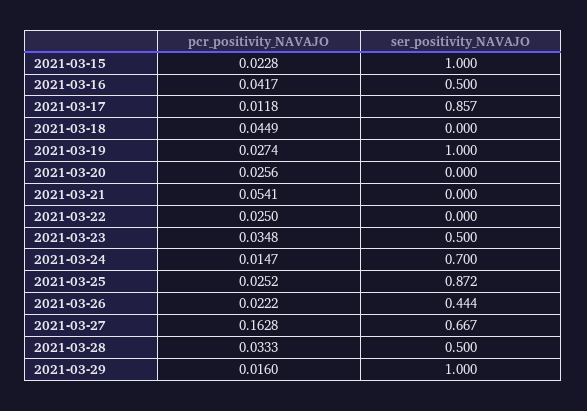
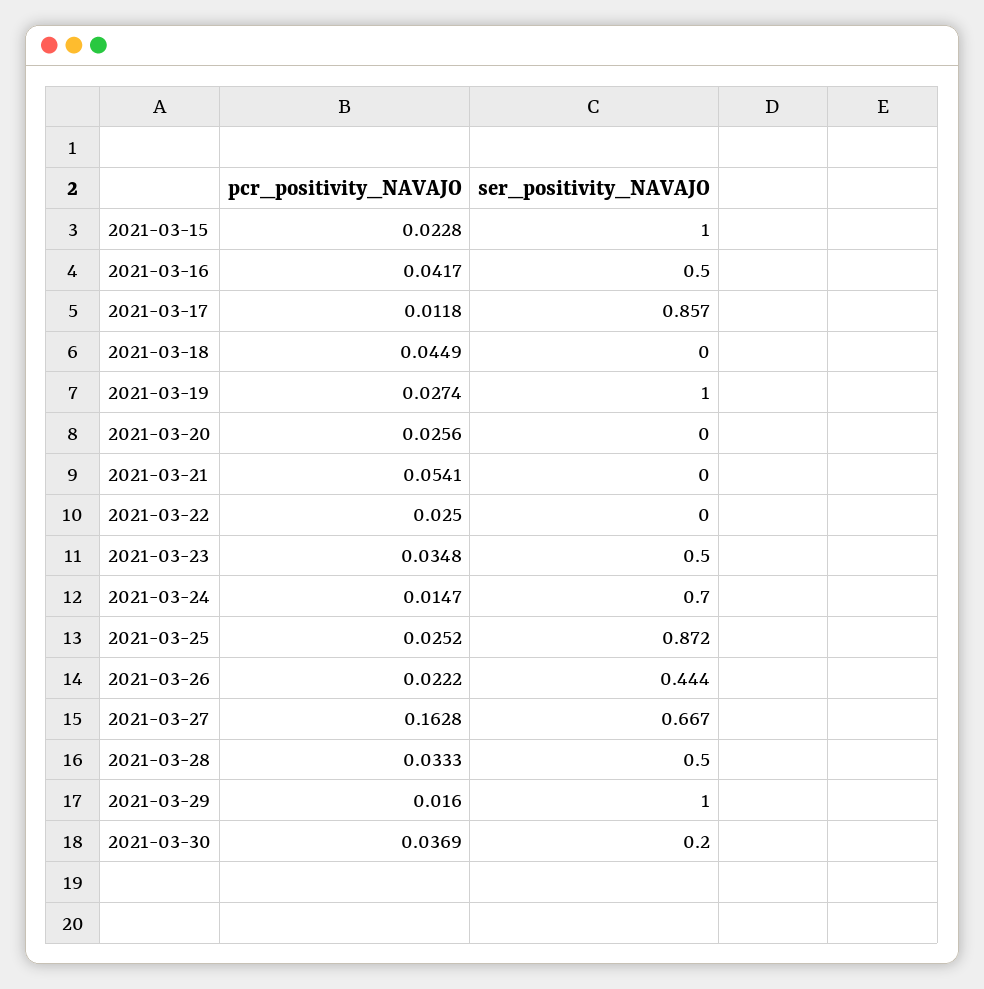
  {
    "pcr_positivity_NAVAJO": {
      "2021-03-15": 0.0228,
      "2021-03-16": 0.0417,
      "2021-03-17": 0.0118,
      "2021-03-18": 0.0449,
      "2021-03-19": 0.0274,
      "2021-03-20": 0.0256,
      "2021-03-21": 0.0541,
      "2021-03-22": 0.025,
      "2021-03-23": 0.0348,
      "2021-03-24": 0.0147,
      "2021-03-25": 0.0252,
      "2021-03-26": 0.0222,
      "2021-03-27": 0.1628,
      "2021-03-28": 0.0333,
-     "2021-03-29": 0.016
+     "2021-03-29": 0.016,
+     "2021-03-30": 0.0369
    },
    "ser_positivity_NAVAJO": {
      "2021-03-15": 1,
      "2021-03-16": 0.5,
      "2021-03-17": 0.857,
      "2021-03-18": 0,
      "2021-03-19": 1,
      "2021-03-20": 0,
      "2021-03-21": 0,
      "2021-03-22": 0,
      "2021-03-23": 0.5,
      "2021-03-24": 0.7,
      "2021-03-25": 0.872,
      "2021-03-26": 0.444,
      "2021-03-27": 0.667,
      "2021-03-28": 0.5,
-     "2021-03-29": 1
+     "2021-03-29": 1,
+     "2021-03-30": 0.2
    }
  }

